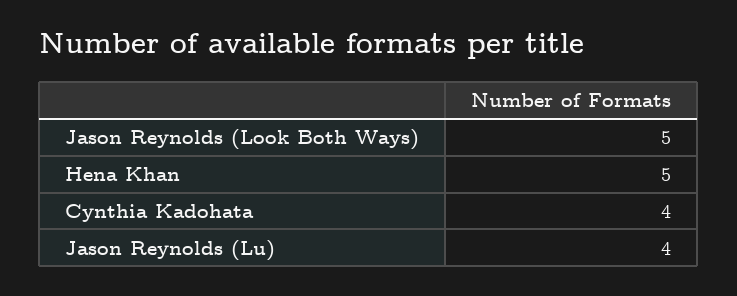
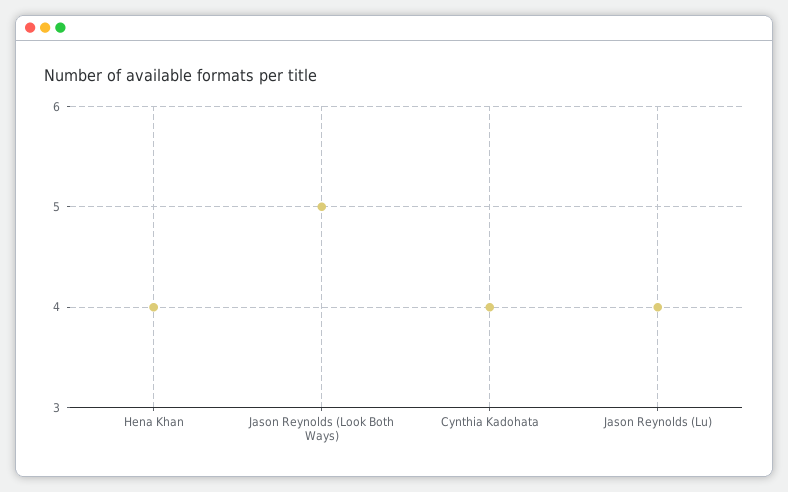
  {
    "Jason Reynolds (Look Both Ways)": 5,
-   "Hena Khan": 5,
+   "Hena Khan": 4,
    "Cynthia Kadohata": 4,
    "Jason Reynolds (Lu)": 4
  }

